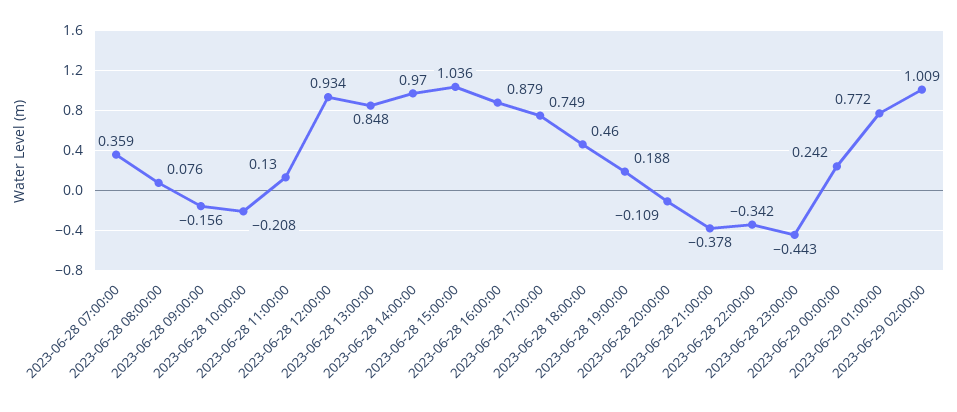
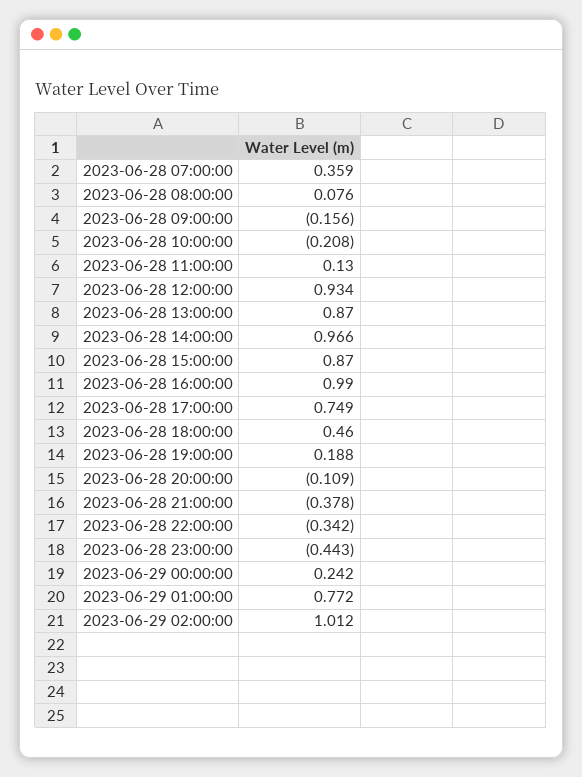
  {
    "2023-06-28 07:00:00": 0.359,
    "2023-06-28 08:00:00": 0.076,
    "2023-06-28 09:00:00": -0.156,
    "2023-06-28 10:00:00": -0.208,
    "2023-06-28 11:00:00": 0.13,
    "2023-06-28 12:00:00": 0.934,
-   "2023-06-28 13:00:00": 0.848,
+   "2023-06-28 13:00:00": 0.87,
-   "2023-06-28 14:00:00": 0.97,
+   "2023-06-28 14:00:00": 0.966,
-   "2023-06-28 15:00:00": 1.036,
+   "2023-06-28 15:00:00": 0.87,
-   "2023-06-28 16:00:00": 0.879,
+   "2023-06-28 16:00:00": 0.99,
    "2023-06-28 17:00:00": 0.749,
    "2023-06-28 18:00:00": 0.46,
    "2023-06-28 19:00:00": 0.188,
    "2023-06-28 20:00:00": -0.109,
    "2023-06-28 21:00:00": -0.378,
    "2023-06-28 22:00:00": -0.342,
    "2023-06-28 23:00:00": -0.443,
    "2023-06-29 00:00:00": 0.242,
    "2023-06-29 01:00:00": 0.772,
-   "2023-06-29 02:00:00": 1.009
+   "2023-06-29 02:00:00": 1.012
  }

